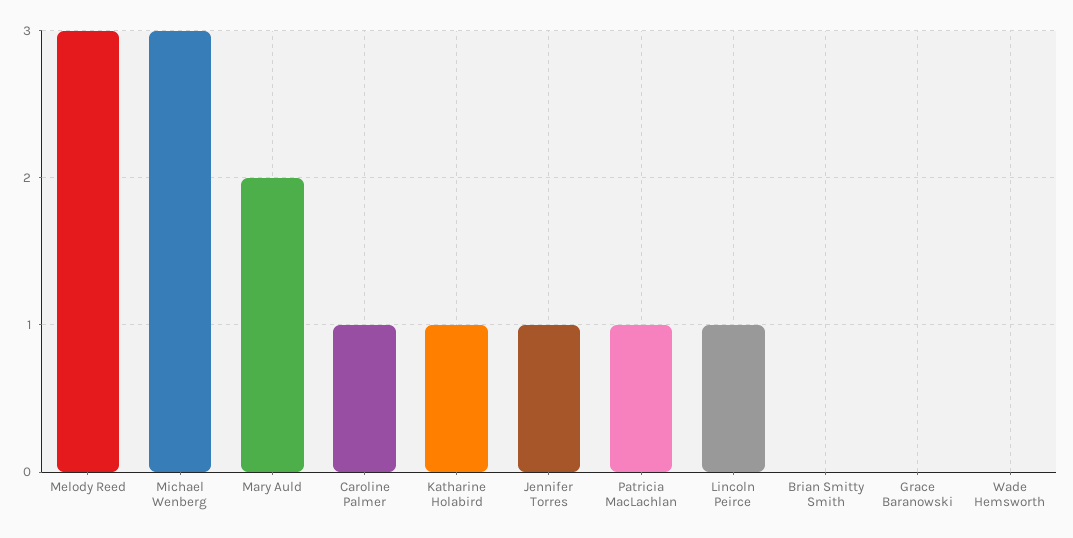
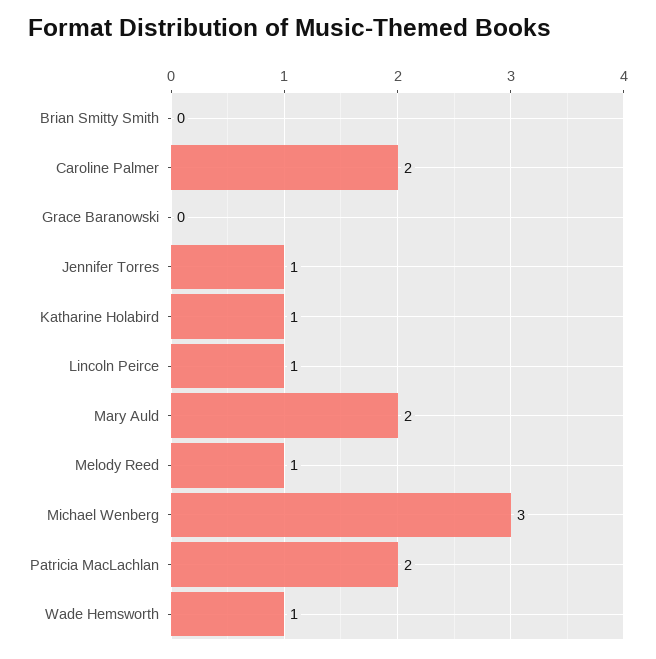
  {
-   "Melody Reed": 3,
+   "Melody Reed": 1,
    "Michael Wenberg": 3,
    "Mary Auld": 2,
-   "Caroline Palmer": 1,
+   "Caroline Palmer": 2,
    "Katharine Holabird": 1,
    "Jennifer Torres": 1,
-   "Patricia MacLachlan": 1,
+   "Patricia MacLachlan": 2,
    "Lincoln Peirce": 1,
    "Brian Smitty Smith": 0,
    "Grace Baranowski": 0,
-   "Wade Hemsworth": 0
+   "Wade Hemsworth": 1
  }

